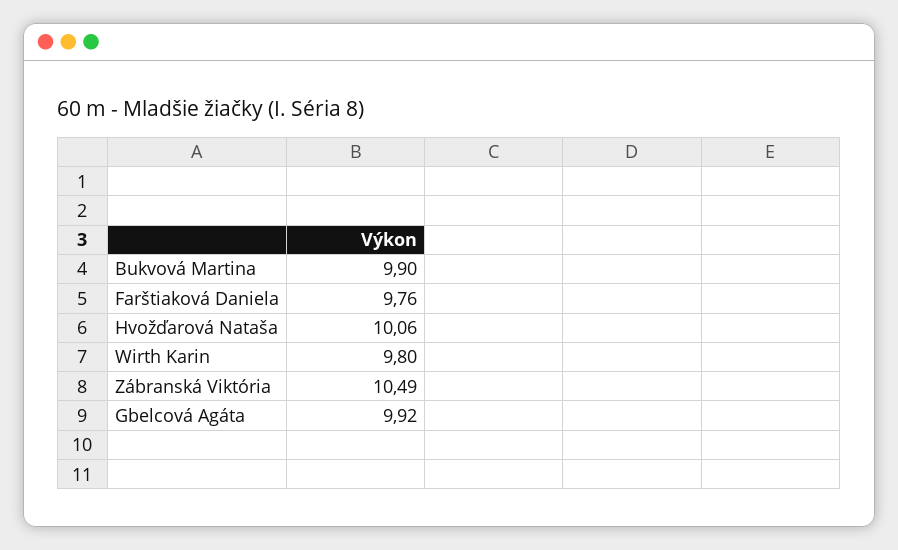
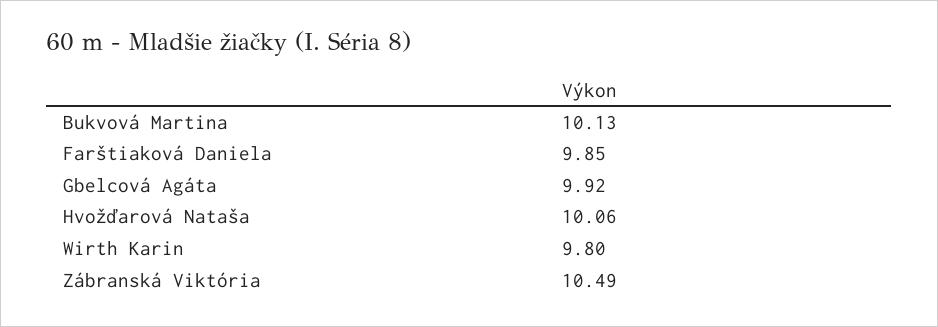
  {
-   "Bukvová Martina": 9.9,
+   "Bukvová Martina": 10.13,
-   "Farštiaková Daniela": 9.76,
+   "Farštiaková Daniela": 9.85,
    "Hvožďarová Nataša": 10.06,
    "Wirth Karin": 9.8,
    "Zábranská Viktória": 10.49,
    "Gbelcová Agáta": 9.92
  }

